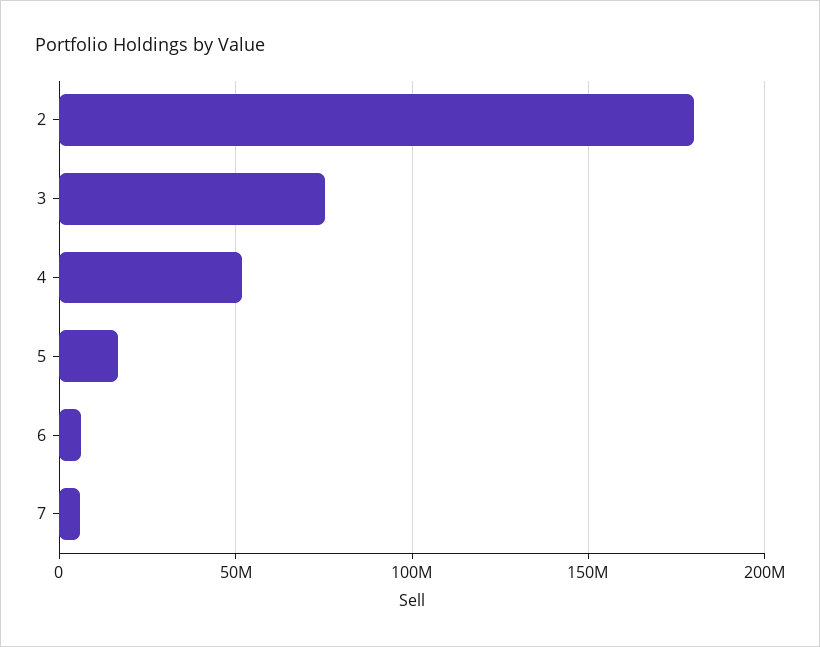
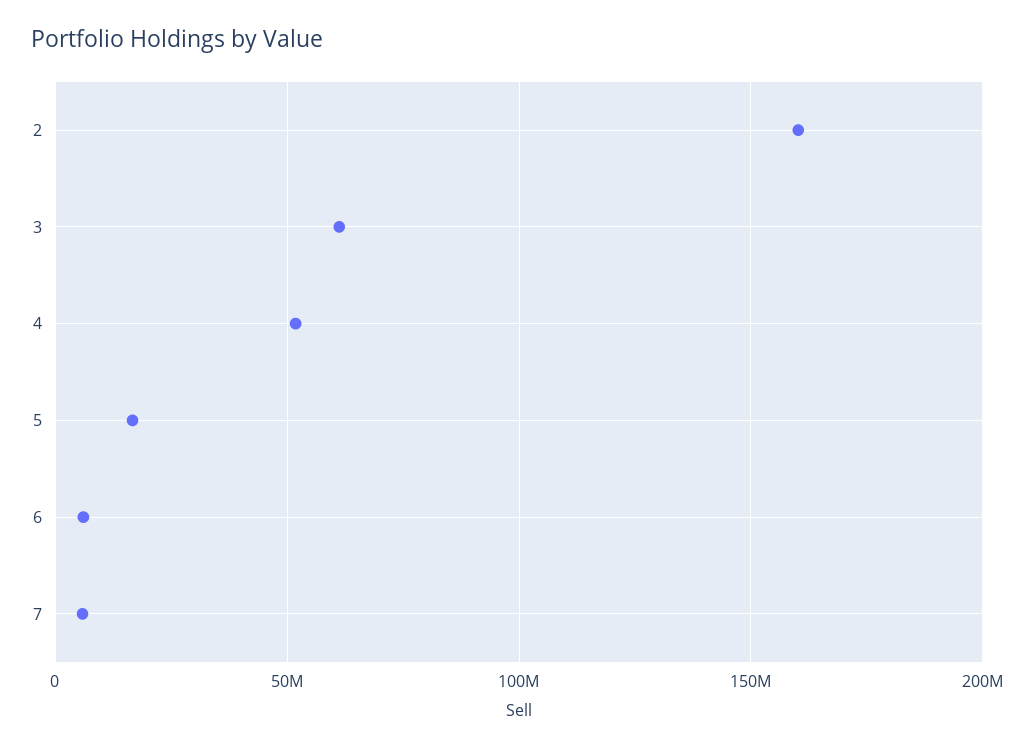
  {
-   "2": 180000000,
+   "2": 160000000,
-   "3": 75000000,
+   "3": 60000000,
    "4": 50000000,
    "5": 15000000,
    "6": 5000000,
    "7": 5000000
  }

